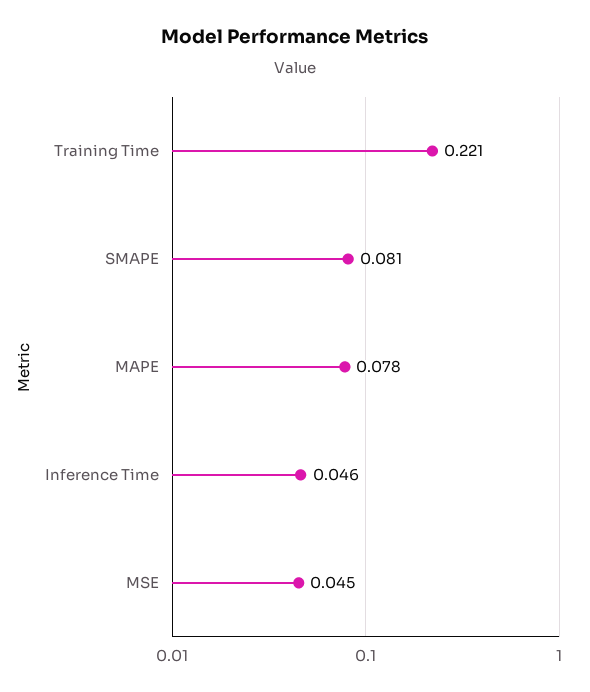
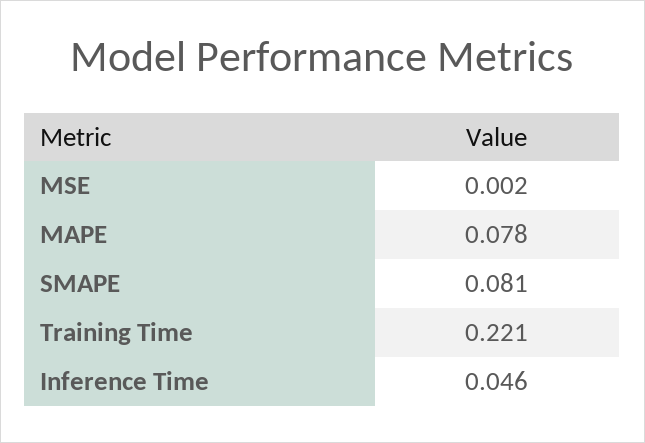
  {
    "Training Time": 0.221,
    "SMAPE": 0.081,
    "MAPE": 0.078,
    "Inference Time": 0.046,
-   "MSE": 0.045
+   "MSE": 0.002
  }

